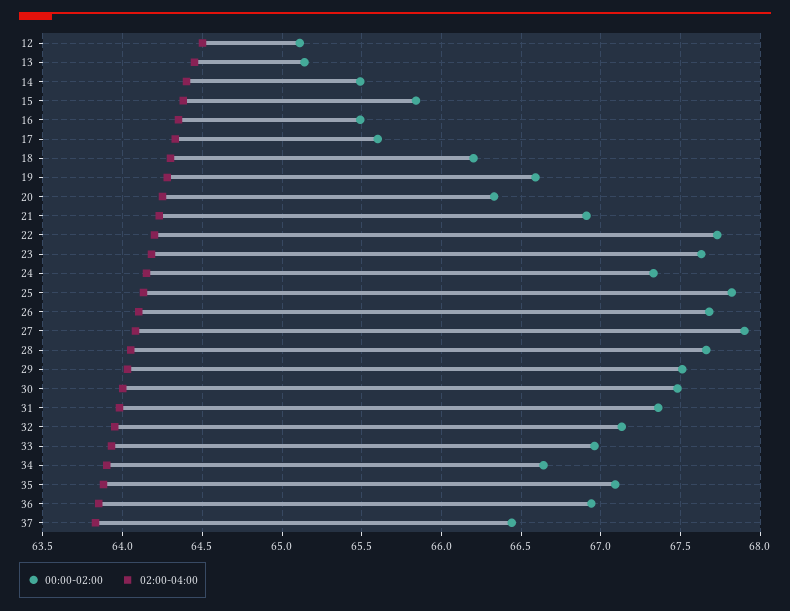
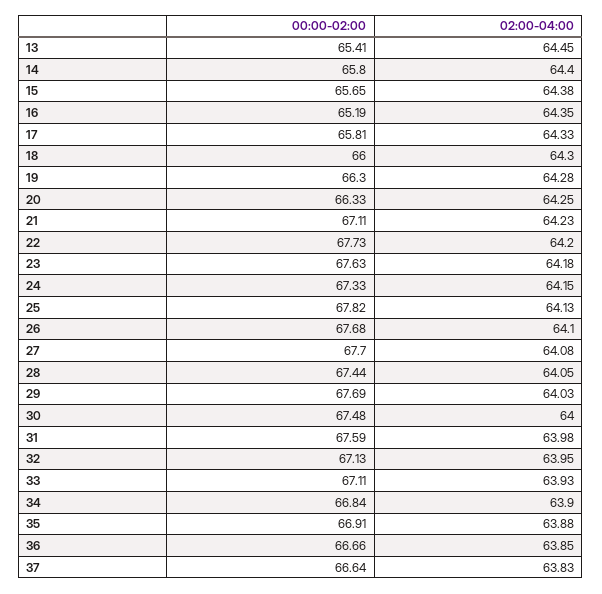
  {
    "00:00-02:00": {
-     "12": 65.1,
-     "13": 65.15,
+     "13": 65.41,
-     "14": 65.5,
+     "14": 65.8,
-     "15": 65.85,
+     "15": 65.65,
-     "16": 65.5,
+     "16": 65.19,
-     "17": 65.6,
+     "17": 65.81,
-     "18": 66.2,
+     "18": 66,
-     "19": 66.6,
+     "19": 66.3,
      "20": 66.33,
-     "21": 66.9,
+     "21": 67.11,
      "22": 67.73,
      "23": 67.63,
      "24": 67.33,
      "25": 67.82,
      "26": 67.68,
-     "27": 67.9,
+     "27": 67.7,
-     "28": 67.65,
+     "28": 67.44,
-     "29": 67.5,
+     "29": 67.69,
      "30": 67.48,
-     "31": 67.35,
+     "31": 67.59,
      "32": 67.13,
-     "33": 66.95,
+     "33": 67.11,
-     "34": 66.65,
+     "34": 66.84,
-     "35": 67.1,
+     "35": 66.91,
-     "36": 66.95,
+     "36": 66.66,
-     "37": 66.45
+     "37": 66.64
    },
    "02:00-04:00": {
-     "12": 64.5,
      "13": 64.45,
      "14": 64.4,
      "15": 64.38,
      "16": 64.35,
      "17": 64.33,
      "18": 64.3,
      "19": 64.28,
      "20": 64.25,
      "21": 64.23,
      "22": 64.2,
      "23": 64.18,
      "24": 64.15,
      "25": 64.13,
      "26": 64.1,
      "27": 64.08,
      "28": 64.05,
      "29": 64.03,
      "30": 64,
      "31": 63.98,
      "32": 63.95,
      "33": 63.93,
      "34": 63.9,
      "35": 63.88,
      "36": 63.85,
      "37": 63.83
    }
  }

